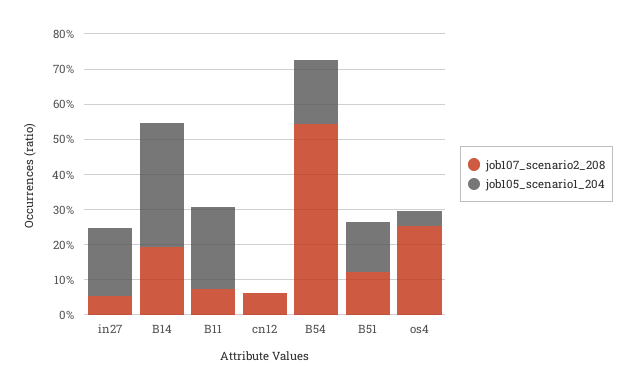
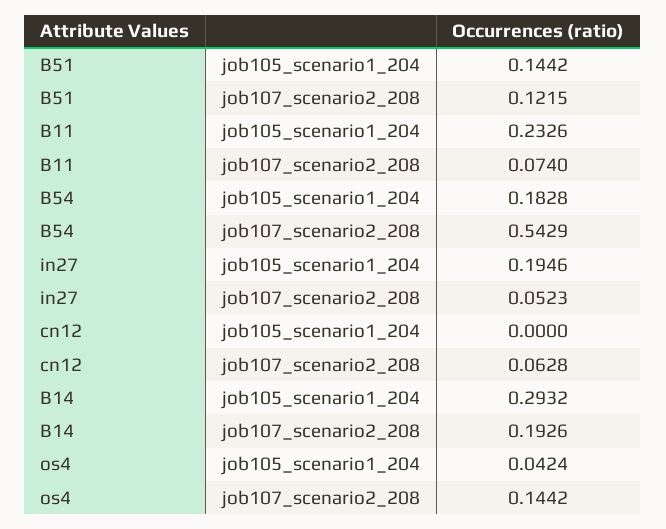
  {
    "job107_scenario2_208": {
      "in27": 0.0523,
      "B14": 0.1926,
      "B11": 0.074,
      "cn12": 0.0628,
      "B54": 0.5429,
      "B51": 0.1215,
-     "os4": 0.25
+     "os4": 0.1442
    },
    "job105_scenario1_204": {
      "in27": 0.1946,
-     "B14": 0.35,
+     "B14": 0.2932,
      "B11": 0.2326,
      "cn12": 0,
      "B54": 0.1828,
      "B51": 0.1442,
      "os4": 0.0424
    }
  }

